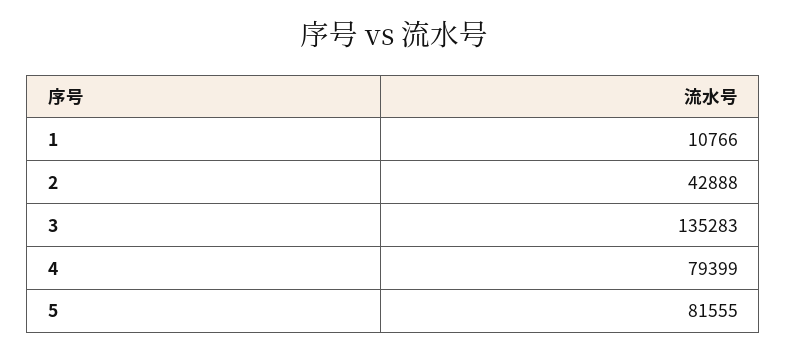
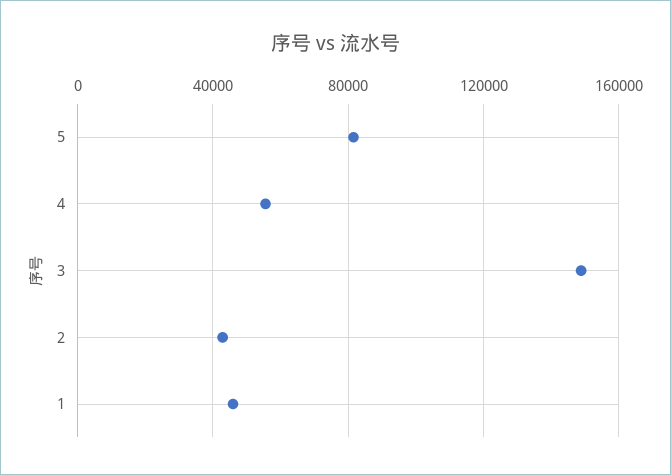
  {
-   "1": 10766,
+   "1": 45000,
    "2": 42888,
-   "3": 135283,
+   "3": 150000,
-   "4": 79399,
+   "4": 55000,
    "5": 81555
  }

